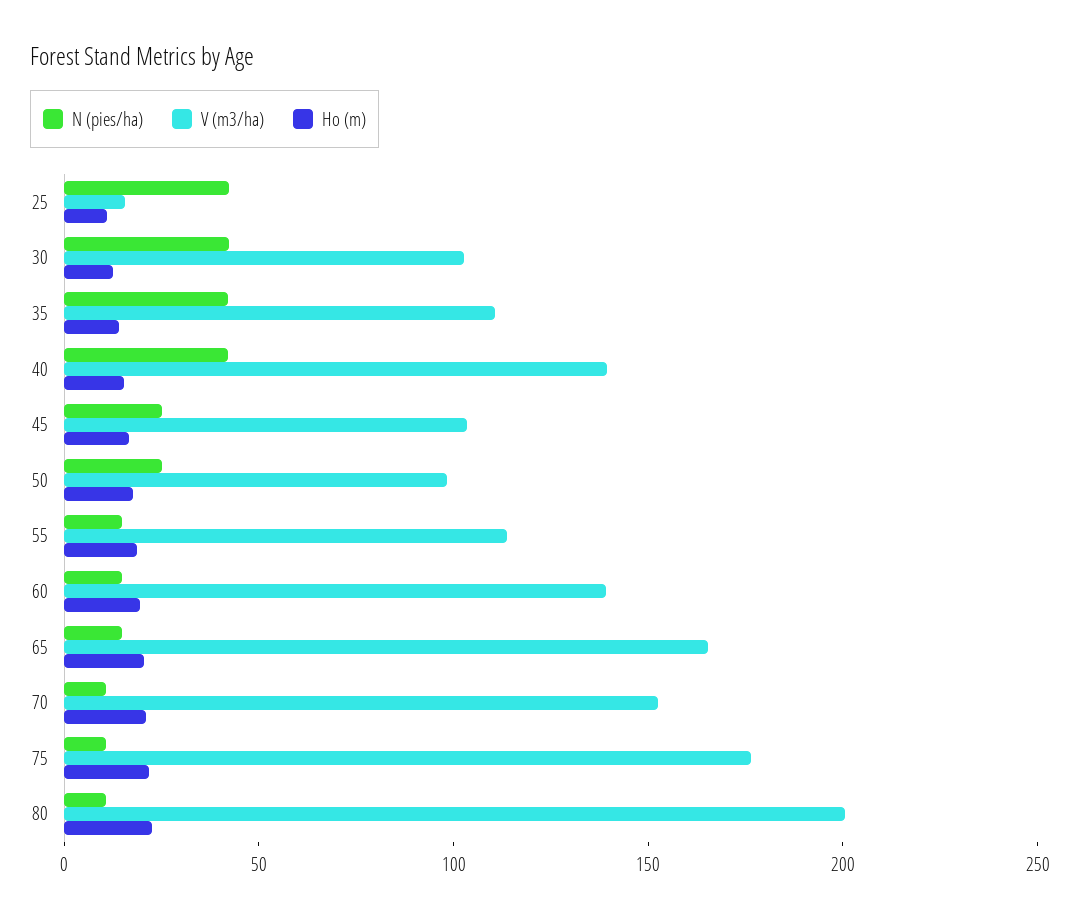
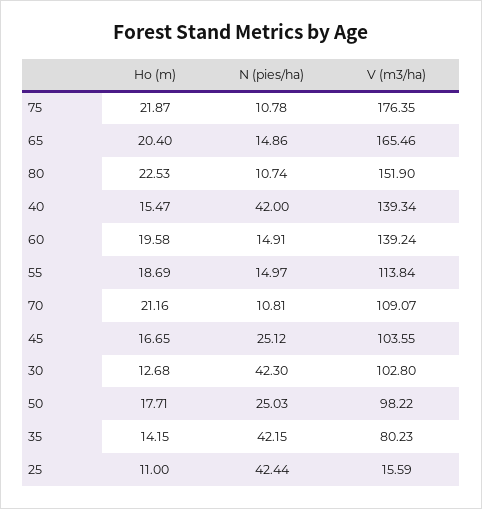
  {
    "N (pies/ha)": {
      "25": 42.44,
      "30": 42.3,
      "35": 42.15,
      "40": 42,
      "45": 25.12,
      "50": 25.03,
      "55": 14.97,
      "60": 14.91,
      "65": 14.86,
      "70": 10.81,
      "75": 10.78,
      "80": 10.74
    },
    "V (m3/ha)": {
      "25": 15.59,
      "30": 102.8,
-     "35": 110,
+     "35": 80.23,
      "40": 139.34,
      "45": 103.55,
      "50": 98.22,
      "55": 113.84,
      "60": 139.24,
      "65": 165.46,
-     "70": 150,
+     "70": 109.07,
      "75": 176.35,
-     "80": 200
+     "80": 151.9
    },
    "Ho (m)": {
      "25": 11,
      "30": 12.68,
      "35": 14.15,
      "40": 15.47,
      "45": 16.65,
      "50": 17.71,
      "55": 18.69,
      "60": 19.58,
      "65": 20.4,
      "70": 21.16,
      "75": 21.87,
      "80": 22.53
    }
  }

